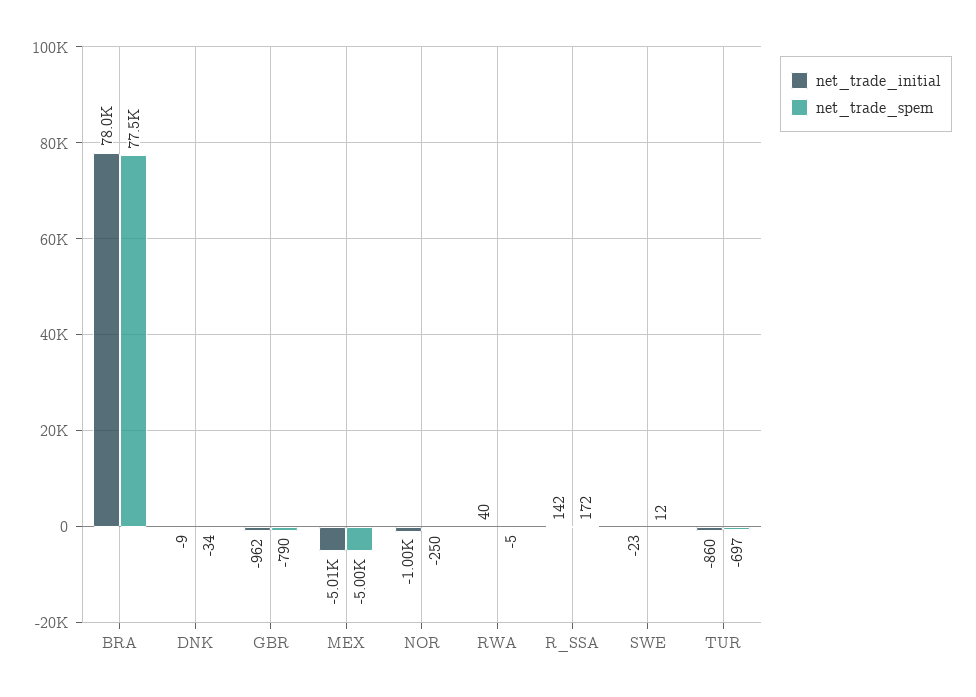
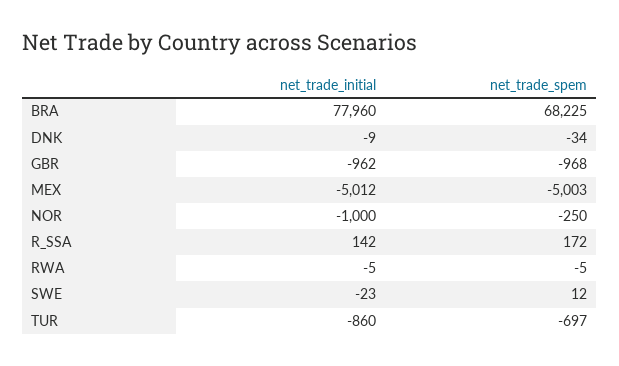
  {
    "net_trade_initial": {
      "BRA": 77960,
      "DNK": -9,
      "GBR": -962,
      "MEX": -5012,
      "NOR": -1000,
-     "RWA": 40,
+     "RWA": -5,
      "R_SSA": 142,
      "SWE": -23,
      "TUR": -860
    },
    "net_trade_spem": {
-     "BRA": 77500,
+     "BRA": 68225,
      "DNK": -34,
-     "GBR": -790,
+     "GBR": -968,
      "MEX": -5003,
      "NOR": -250,
      "RWA": -5,
      "R_SSA": 172,
      "SWE": 12,
      "TUR": -697
    }
  }

